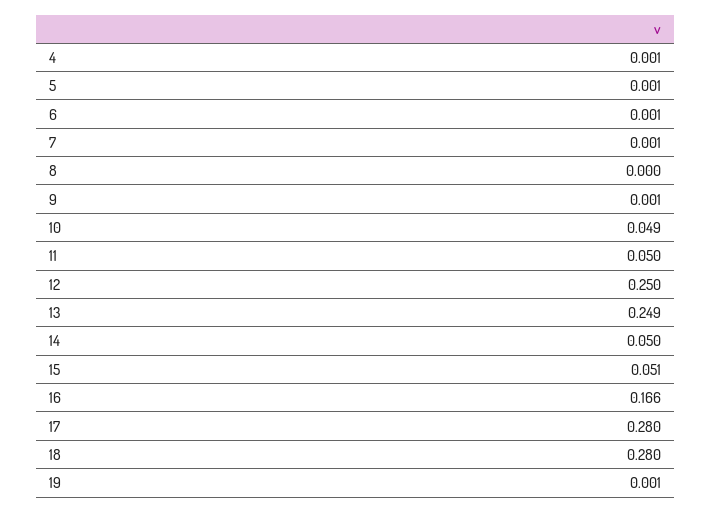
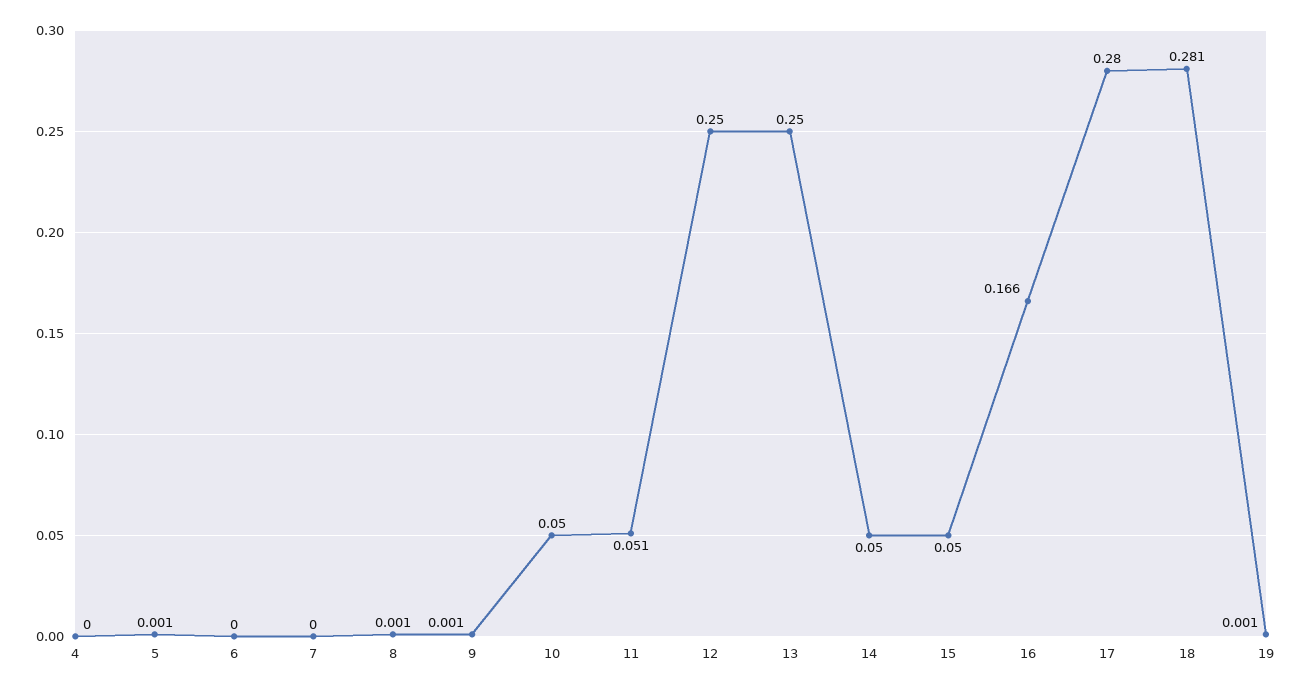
  {
-   "4": 0.001,
+   "4": 0,
    "5": 0.001,
-   "6": 0.001,
+   "6": 0,
-   "7": 0.001,
+   "7": 0,
-   "8": 0,
+   "8": 0.001,
    "9": 0.001,
-   "10": 0.049,
+   "10": 0.05,
-   "11": 0.05,
+   "11": 0.051,
    "12": 0.25,
-   "13": 0.249,
+   "13": 0.25,
    "14": 0.05,
-   "15": 0.051,
+   "15": 0.05,
    "16": 0.166,
    "17": 0.28,
-   "18": 0.28,
+   "18": 0.281,
    "19": 0.001
  }

